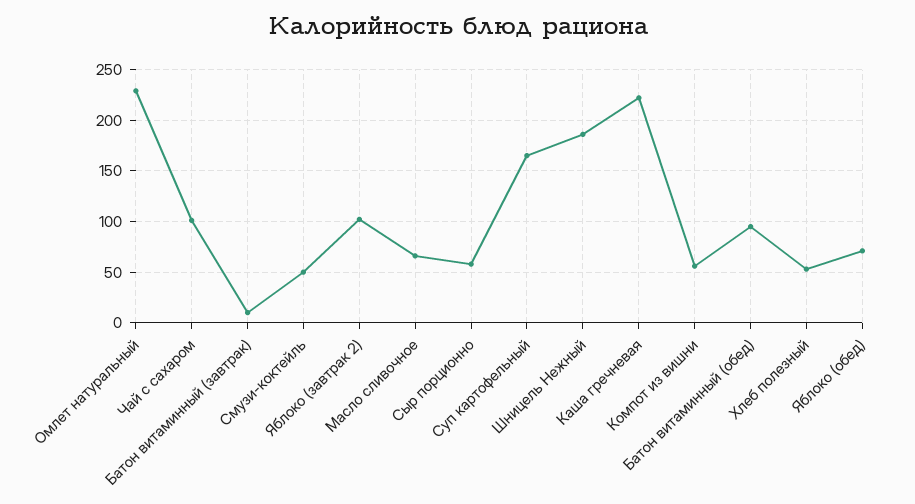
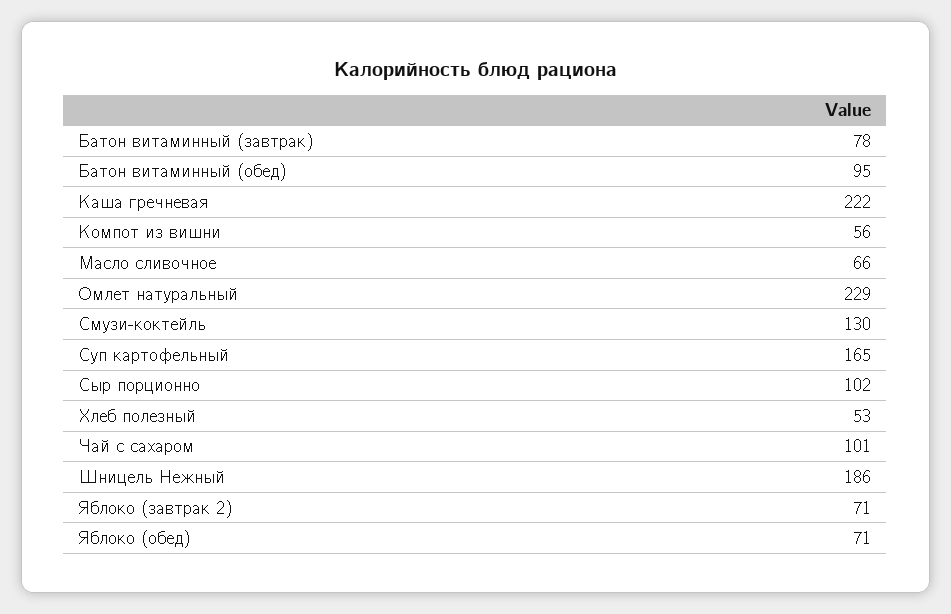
  {
    "Омлет натуральный": 229,
    "Чай с сахаром": 101,
-   "Батон витаминный (завтрак)": 10,
+   "Батон витаминный (завтрак)": 78,
-   "Смузи-коктейль": 50,
+   "Смузи-коктейль": 130,
-   "Яблоко (завтрак 2)": 100,
+   "Яблоко (завтрак 2)": 71,
    "Масло сливочное": 66,
-   "Сыр порционно": 60,
+   "Сыр порционно": 102,
    "Суп картофельный": 165,
    "Шницель Нежный": 186,
    "Каша гречневая": 222,
    "Компот из вишни": 56,
    "Батон витаминный (обед)": 95,
    "Хлеб полезный": 53,
    "Яблоко (обед)": 71
  }

